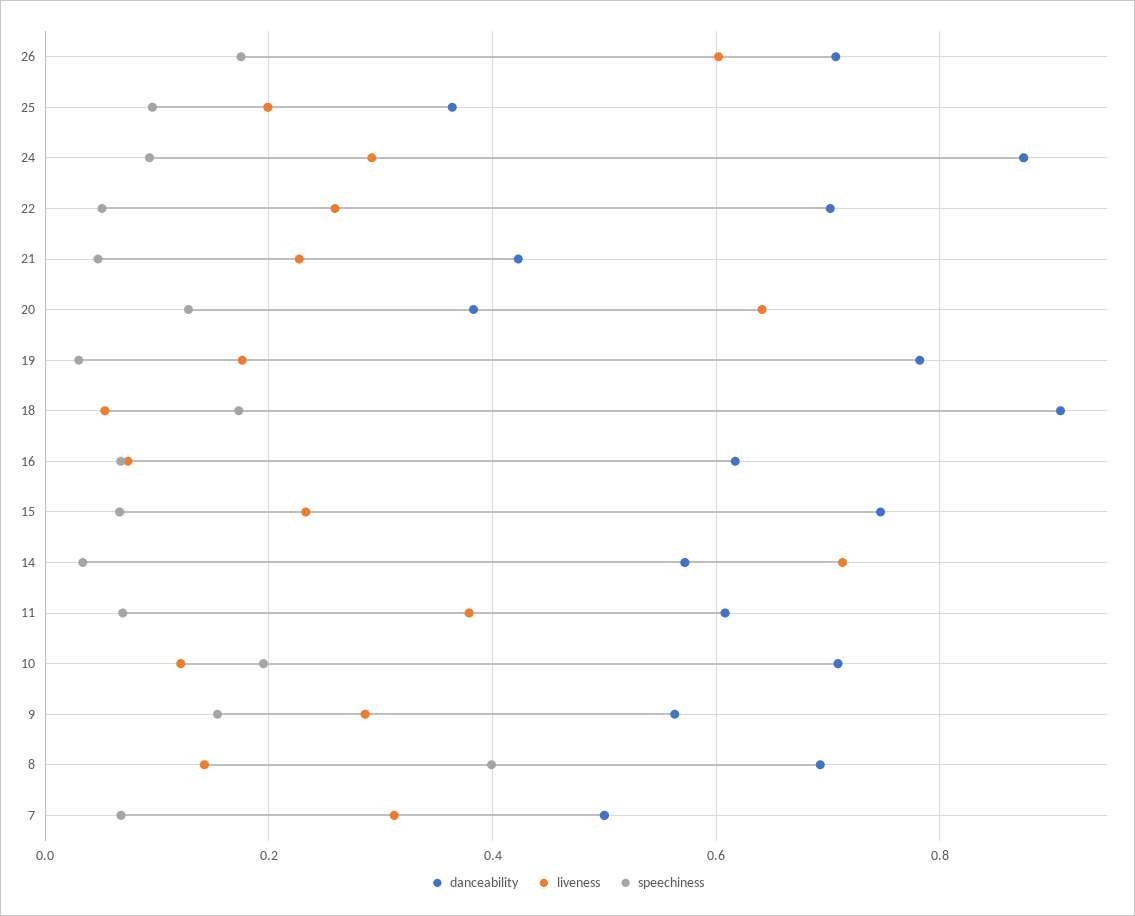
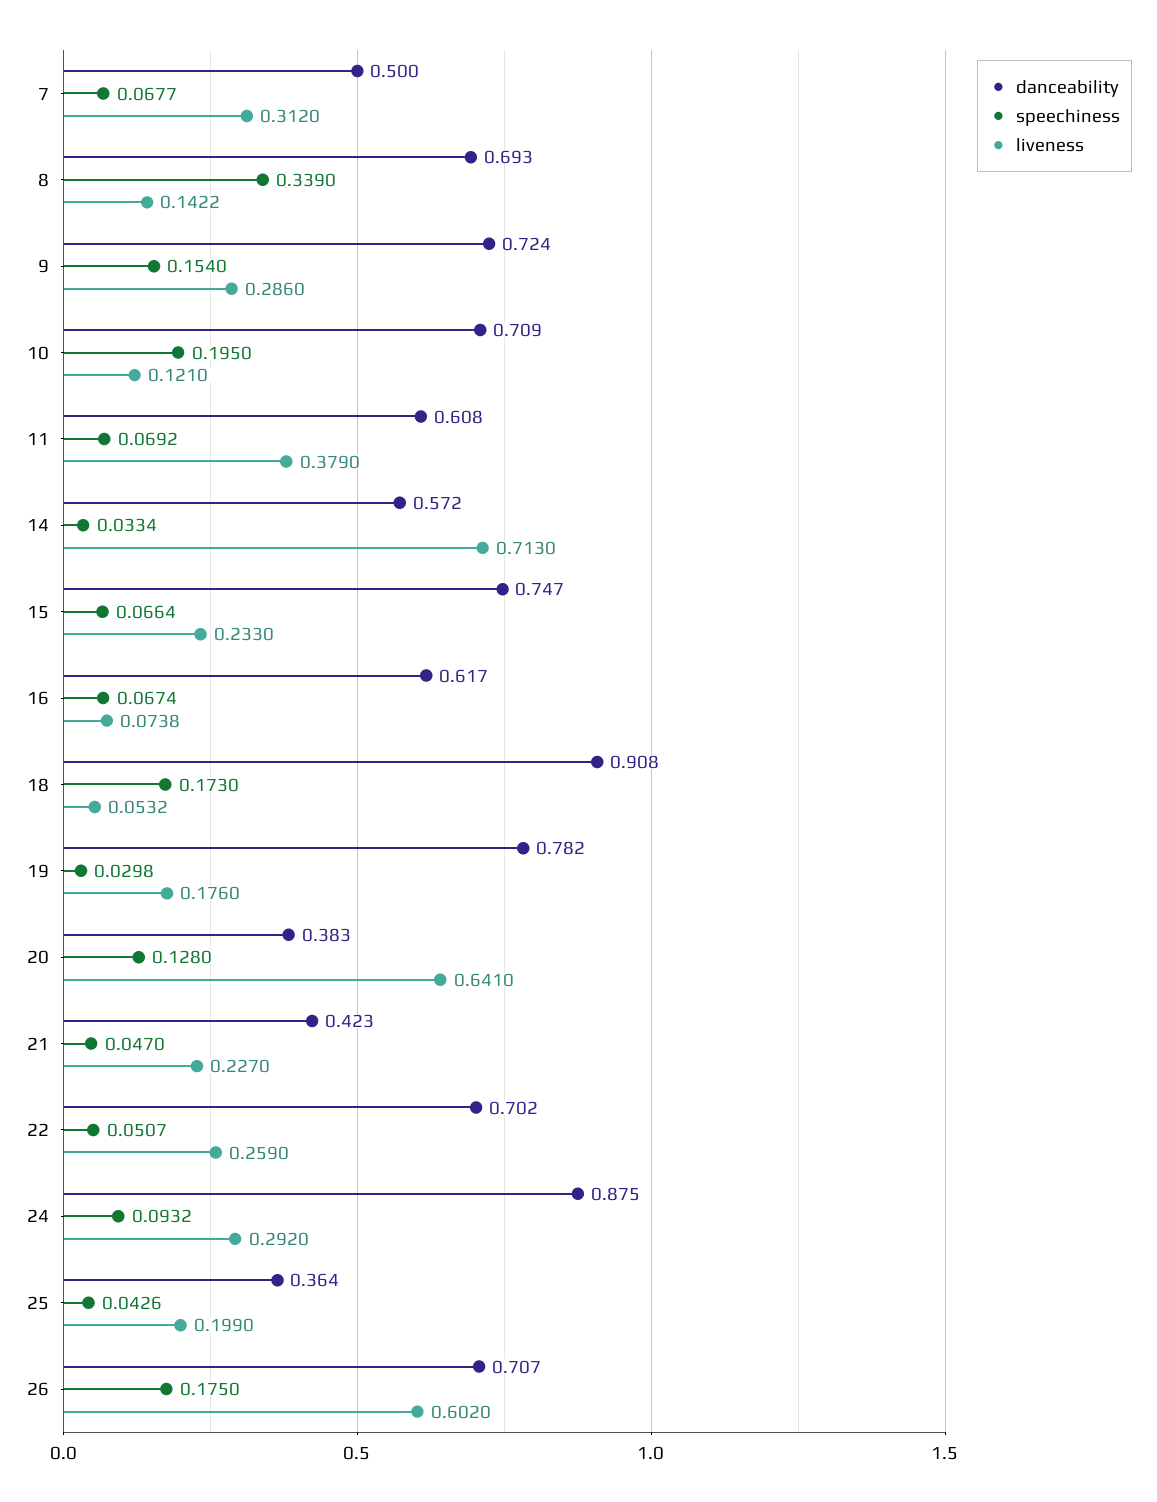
  {
    "danceability": {
      "26": 0.707,
      "25": 0.364,
      "24": 0.875,
      "22": 0.702,
      "21": 0.423,
      "20": 0.383,
      "19": 0.782,
      "18": 0.908,
      "16": 0.617,
      "15": 0.747,
      "14": 0.572,
      "11": 0.608,
      "10": 0.709,
-     "9": 0.56,
+     "9": 0.724,
      "8": 0.693,
      "7": 0.5
    },
    "liveness": {
      "26": 0.602,
      "25": 0.199,
      "24": 0.292,
      "22": 0.259,
      "21": 0.227,
      "20": 0.641,
      "19": 0.176,
      "18": 0.0532,
      "16": 0.0738,
      "15": 0.233,
      "14": 0.713,
      "11": 0.379,
      "10": 0.121,
      "9": 0.286,
      "8": 0.1422,
      "7": 0.312
    },
    "speechiness": {
      "26": 0.175,
-     "25": 0.1,
+     "25": 0.0426,
      "24": 0.0932,
      "22": 0.0507,
      "21": 0.047,
      "20": 0.128,
      "19": 0.0298,
      "18": 0.173,
      "16": 0.0674,
      "15": 0.0664,
      "14": 0.0334,
      "11": 0.0692,
      "10": 0.195,
      "9": 0.154,
-     "8": 0.4,
+     "8": 0.339,
      "7": 0.0677
    }
  }

